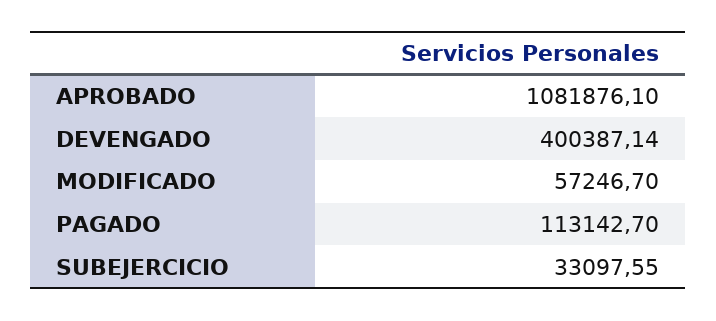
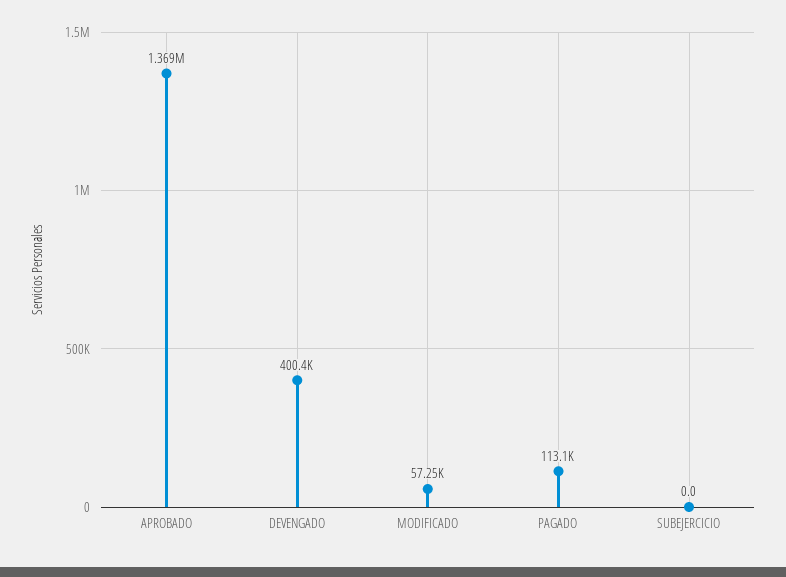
  {
-   "APROBADO": 1081876.1,
+   "APROBADO": 1369000,
    "DEVENGADO": 400387.14,
    "MODIFICADO": 57246.7,
    "PAGADO": 113142.7,
-   "SUBEJERCICIO": 33097.55
+   "SUBEJERCICIO": 0
  }

